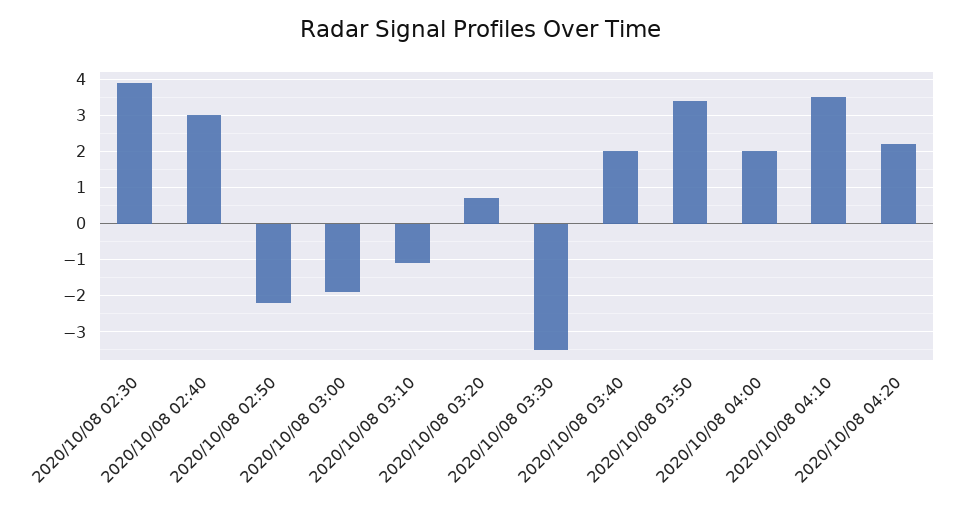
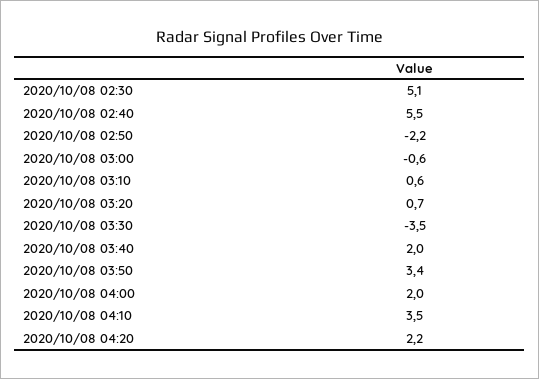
  {
-   "2020/10/08 02:30": 4,
+   "2020/10/08 02:30": 5.1,
-   "2020/10/08 02:40": 3,
+   "2020/10/08 02:40": 5.5,
    "2020/10/08 02:50": -2.2,
-   "2020/10/08 03:00": -2,
+   "2020/10/08 03:00": -0.6,
-   "2020/10/08 03:10": -1,
+   "2020/10/08 03:10": 0.6,
    "2020/10/08 03:20": 0.7,
    "2020/10/08 03:30": -3.5,
    "2020/10/08 03:40": 2,
    "2020/10/08 03:50": 3.4,
    "2020/10/08 04:00": 2,
    "2020/10/08 04:10": 3.5,
    "2020/10/08 04:20": 2.2
  }

